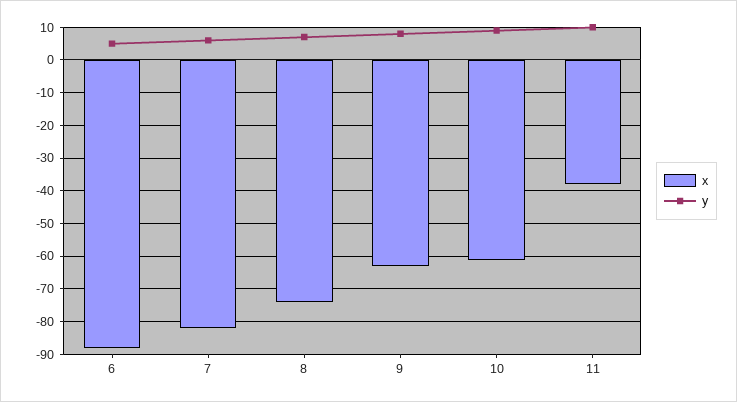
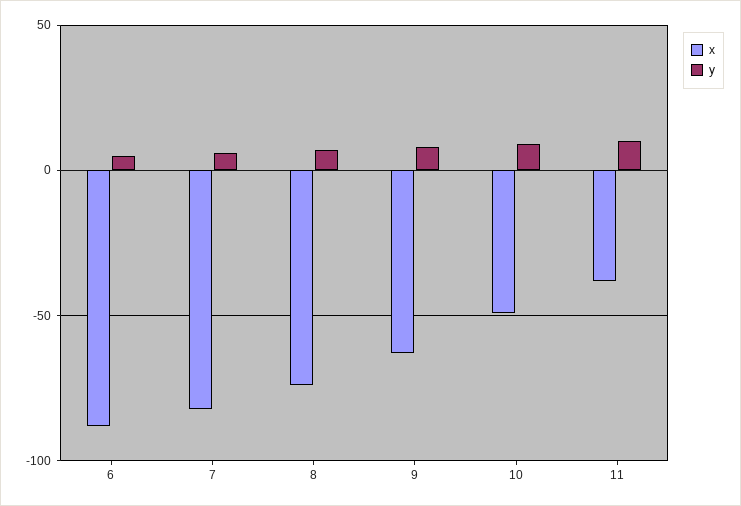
  {
    "x": {
      "6": -90,
      "7": -80,
      "8": -75,
      "9": -65,
-     "10": -60,
+     "10": -50,
      "11": -40
    },
    "y": {
      "6": 5,
      "7": 5,
      "8": 5,
      "9": 10,
      "10": 10,
      "11": 10
    }
  }

